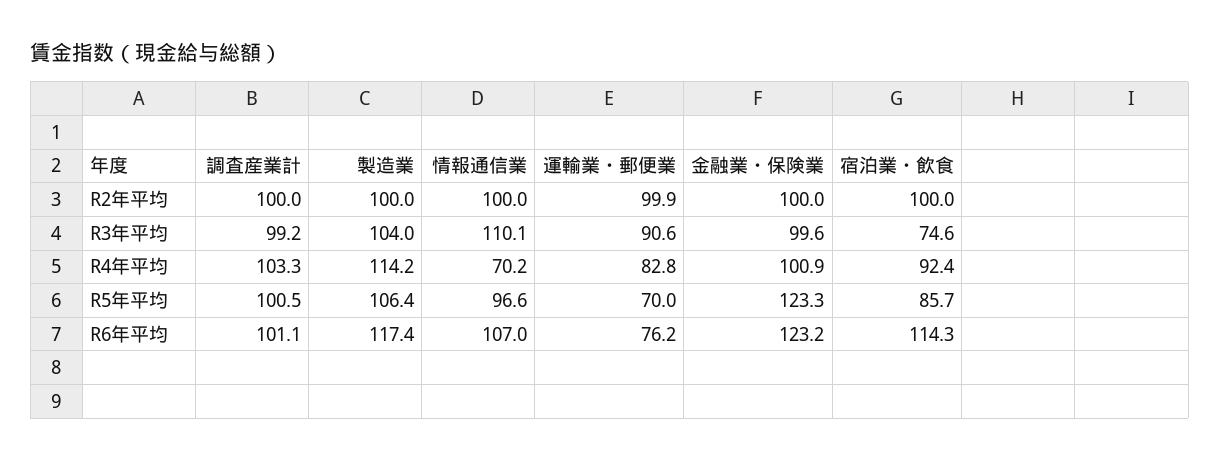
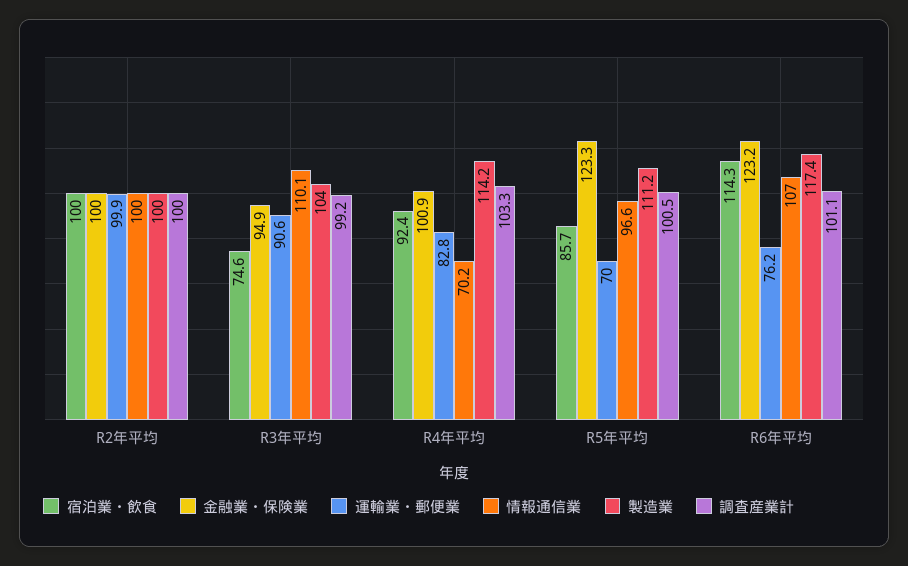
  {
    "調査産業計": {
      "R2年平均": 100,
      "R3年平均": 99.2,
      "R4年平均": 103.3,
      "R5年平均": 100.5,
      "R6年平均": 101.1
    },
    "製造業": {
      "R2年平均": 100,
      "R3年平均": 104,
      "R4年平均": 114.2,
-     "R5年平均": 106.4,
+     "R5年平均": 111.2,
      "R6年平均": 117.4
    },
    "情報通信業": {
      "R2年平均": 100,
      "R3年平均": 110.1,
      "R4年平均": 70.2,
      "R5年平均": 96.6,
      "R6年平均": 107
    },
    "運輸業・郵便業": {
      "R2年平均": 99.9,
      "R3年平均": 90.6,
      "R4年平均": 82.8,
      "R5年平均": 70,
      "R6年平均": 76.2
    },
    "金融業・保険業": {
      "R2年平均": 100,
-     "R3年平均": 99.6,
+     "R3年平均": 94.9,
      "R4年平均": 100.9,
      "R5年平均": 123.3,
      "R6年平均": 123.2
    },
    "宿泊業・飲食": {
      "R2年平均": 100,
      "R3年平均": 74.6,
      "R4年平均": 92.4,
      "R5年平均": 85.7,
      "R6年平均": 114.3
    }
  }

